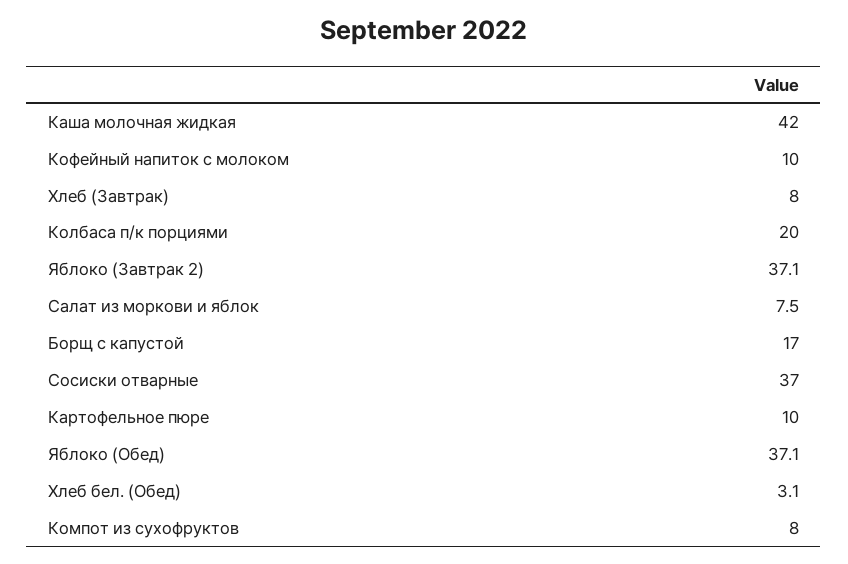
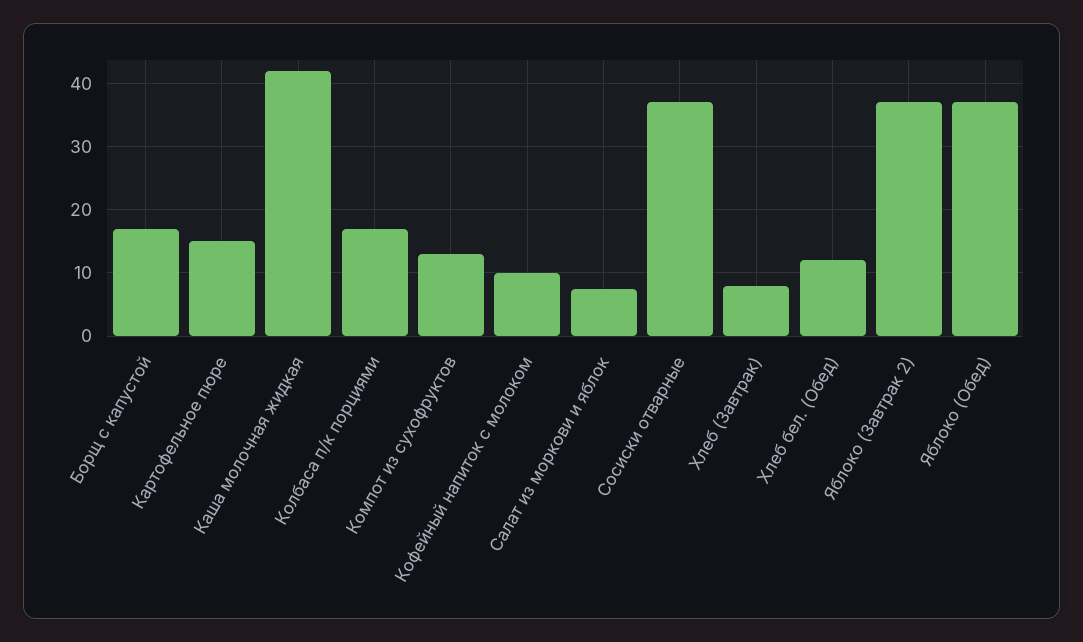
  {
    "Каша молочная жидкая": 42,
    "Кофейный напиток с молоком": 10,
    "Хлеб (Завтрак)": 8,
-   "Колбаса п/к порциями": 20,
+   "Колбаса п/к порциями": 17,
    "Яблоко (Завтрак 2)": 37.1,
    "Салат из моркови и яблок": 7.5,
    "Борщ с капустой": 17,
    "Сосиски отварные": 37,
-   "Картофельное пюре": 10,
+   "Картофельное пюре": 15,
    "Яблоко (Обед)": 37.1,
-   "Хлеб бел. (Обед)": 3.1,
+   "Хлеб бел. (Обед)": 12,
-   "Компот из сухофруктов": 8
+   "Компот из сухофруктов": 13
  }

